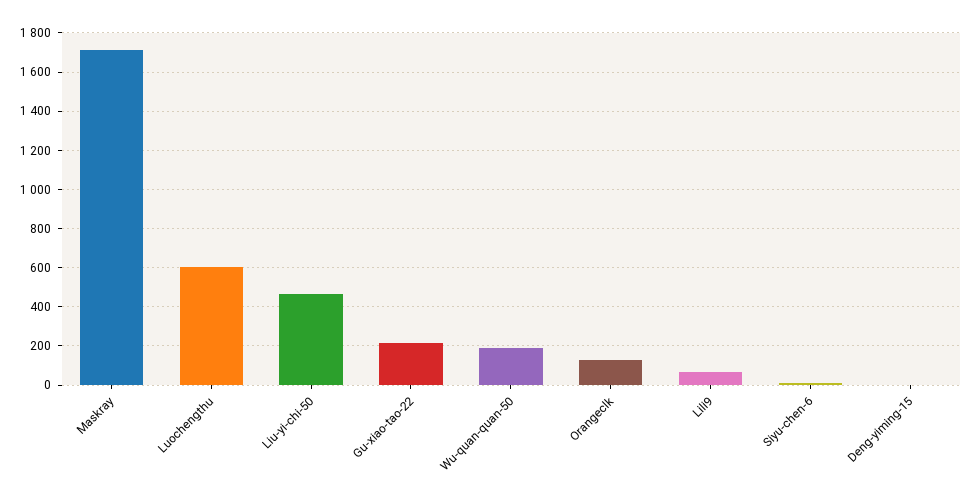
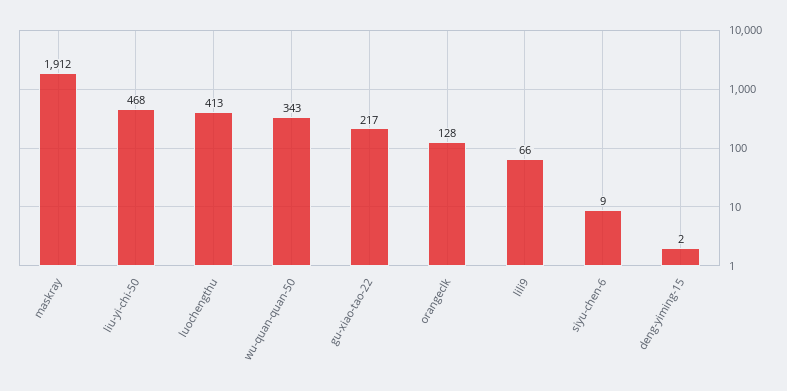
  {
-   "Maskray": 1700,
+   "Maskray": 1912,
-   "Luochengthu": 600,
+   "Luochengthu": 413,
    "Liu-yi-chi-50": 468,
    "Gu-xiao-tao-22": 217,
-   "Wu-quan-quan-50": 200,
+   "Wu-quan-quan-50": 343,
    "Orangeclk": 128,
    "Lili9": 66,
    "Siyu-chen-6": 9,
    "Deng-yiming-15": 2
  }

